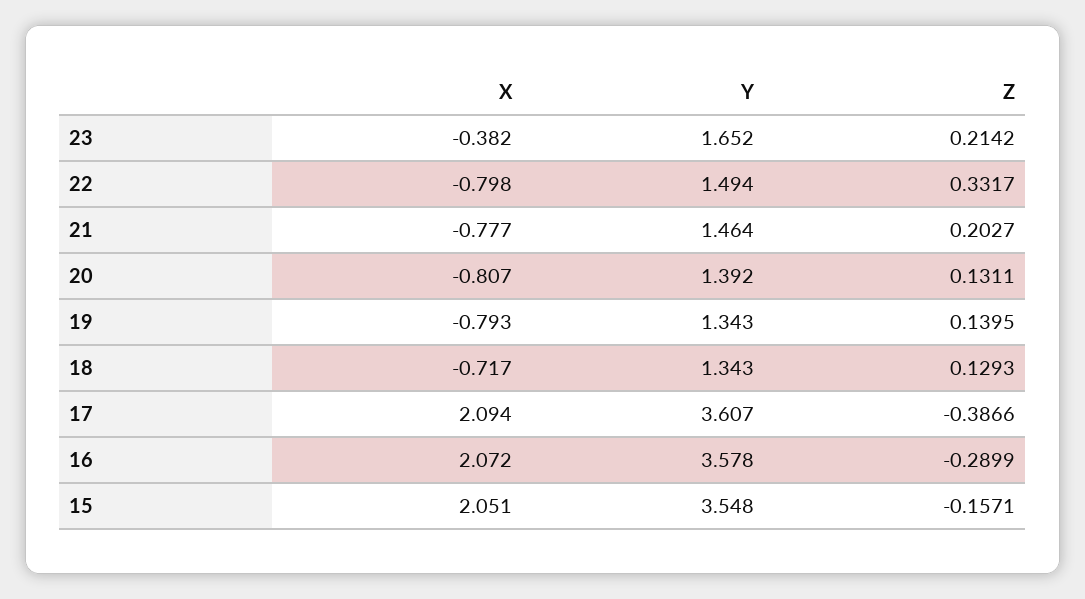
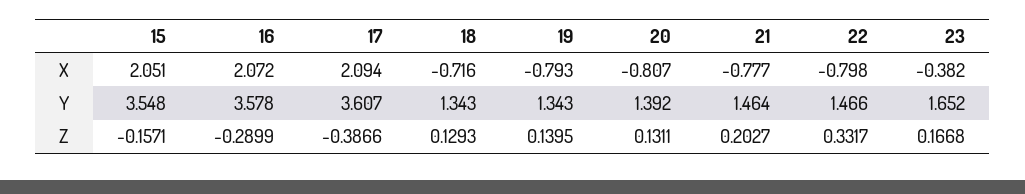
  {
    "X": {
      "23": -0.382,
      "22": -0.798,
      "21": -0.777,
      "20": -0.807,
      "19": -0.793,
-     "18": -0.717,
+     "18": -0.716,
      "17": 2.094,
      "16": 2.072,
      "15": 2.051
    },
    "Y": {
      "23": 1.652,
-     "22": 1.494,
+     "22": 1.466,
      "21": 1.464,
      "20": 1.392,
      "19": 1.343,
      "18": 1.343,
      "17": 3.607,
      "16": 3.578,
      "15": 3.548
    },
    "Z": {
-     "23": 0.2142,
+     "23": 0.1668,
      "22": 0.3317,
      "21": 0.2027,
      "20": 0.1311,
      "19": 0.1395,
      "18": 0.1293,
      "17": -0.3866,
      "16": -0.2899,
      "15": -0.1571
    }
  }

